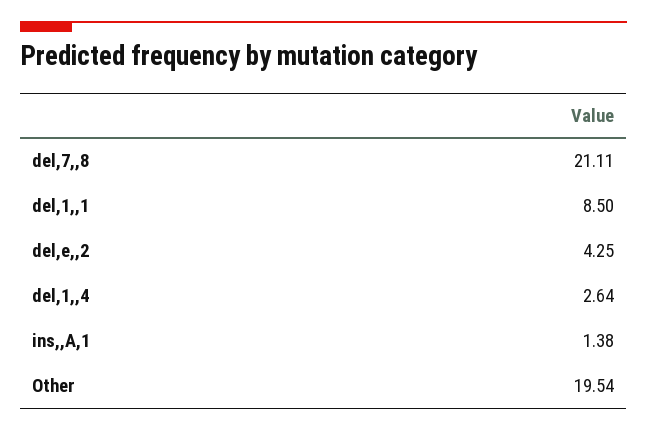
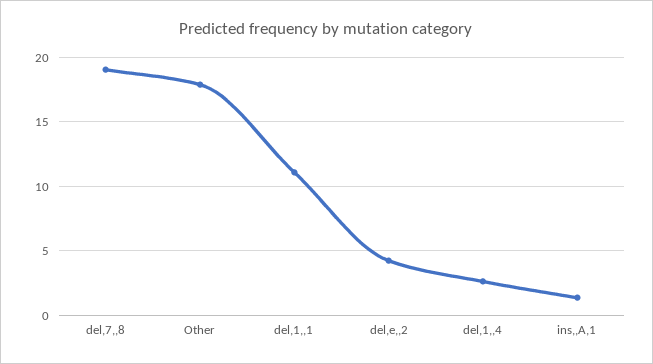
  {
-   "del,7,,8": 21.11,
+   "del,7,,8": 19,
-   "del,1,,1": 8.5,
+   "del,1,,1": 11,
    "del,e,,2": 4.25,
    "del,1,,4": 2.64,
    "ins,,A,1": 1.38,
-   "Other": 19.54
+   "Other": 18
  }

